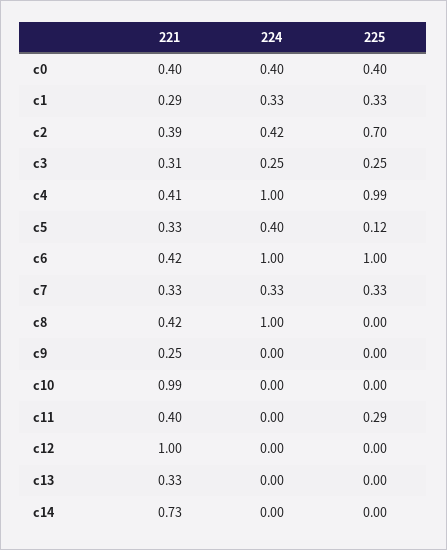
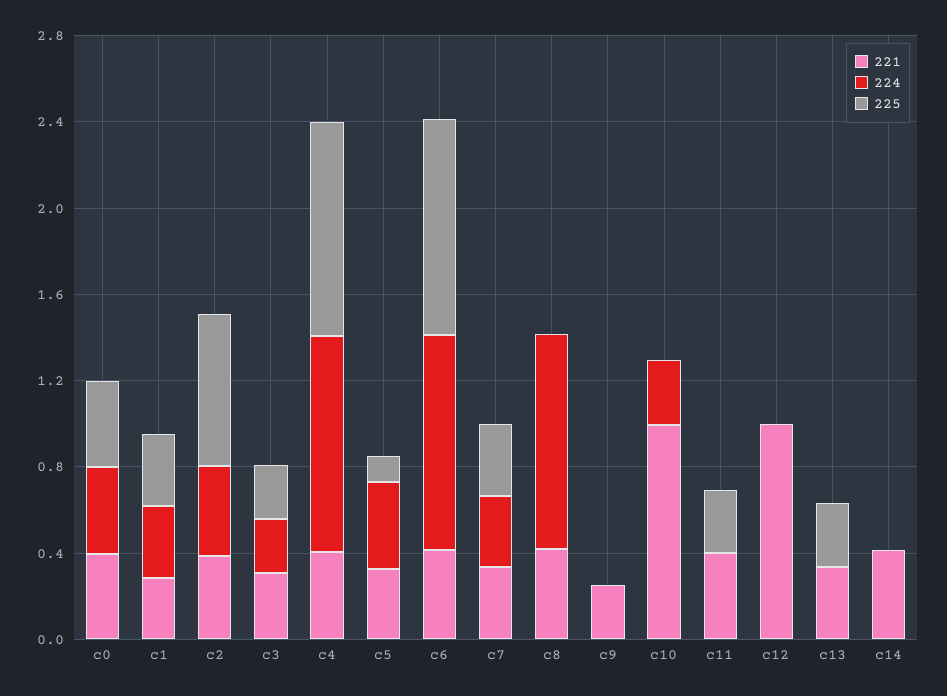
  {
    "221": {
      "c0": 0.4,
      "c1": 0.29,
      "c2": 0.39,
      "c3": 0.31,
      "c4": 0.41,
      "c5": 0.33,
      "c6": 0.42,
      "c7": 0.33,
      "c8": 0.42,
      "c9": 0.25,
      "c10": 0.99,
      "c11": 0.4,
      "c12": 1,
      "c13": 0.33,
-     "c14": 0.73
+     "c14": 0.4
    },
    "224": {
      "c0": 0.4,
      "c1": 0.33,
      "c2": 0.42,
      "c3": 0.25,
      "c4": 1,
      "c5": 0.4,
      "c6": 1,
      "c7": 0.33,
      "c8": 1,
      "c9": 0,
-     "c10": 0,
+     "c10": 0.3,
      "c11": 0,
      "c12": 0,
      "c13": 0,
      "c14": 0
    },
    "225": {
      "c0": 0.4,
      "c1": 0.33,
      "c2": 0.7,
      "c3": 0.25,
      "c4": 0.99,
      "c5": 0.12,
      "c6": 1,
      "c7": 0.33,
      "c8": 0,
      "c9": 0,
      "c10": 0,
      "c11": 0.29,
      "c12": 0,
-     "c13": 0,
+     "c13": 0.3,
      "c14": 0
    }
  }

